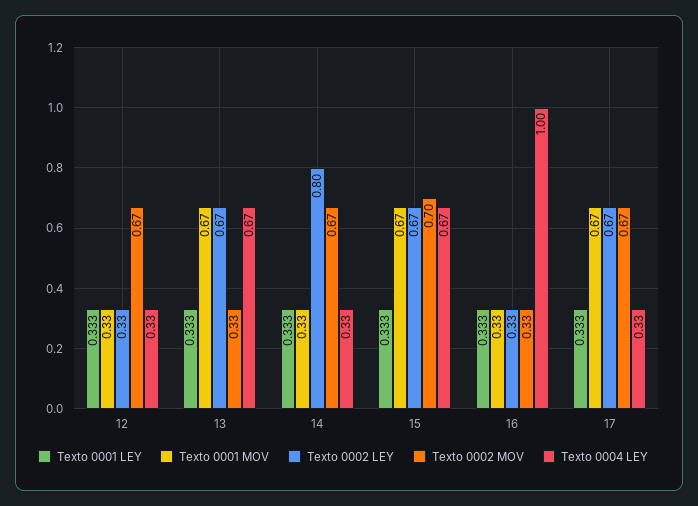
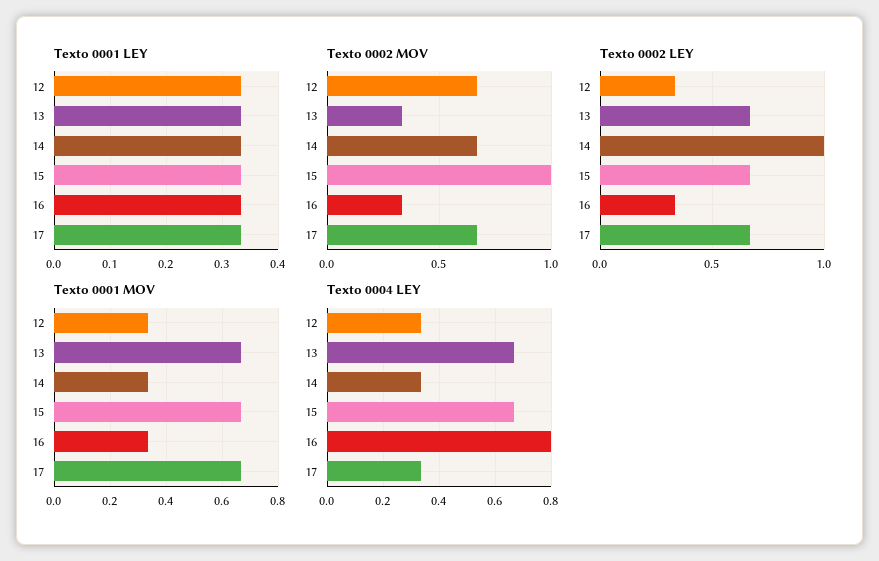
  {
    "Texto 0001 LEY": {
      "12": 0.333,
      "13": 0.333,
      "14": 0.333,
      "15": 0.333,
      "16": 0.333,
      "17": 0.333
    },
    "Texto 0001 MOV": {
      "12": 0.33,
      "13": 0.67,
      "14": 0.33,
      "15": 0.67,
      "16": 0.33,
      "17": 0.67
    },
    "Texto 0002 LEY": {
      "12": 0.33,
      "13": 0.67,
-     "14": 0.8,
+     "14": 1,
      "15": 0.67,
      "16": 0.33,
      "17": 0.67
    },
    "Texto 0002 MOV": {
      "12": 0.67,
      "13": 0.33,
      "14": 0.67,
-     "15": 0.7,
+     "15": 1,
      "16": 0.33,
      "17": 0.67
    },
    "Texto 0004 LEY": {
      "12": 0.33,
      "13": 0.67,
      "14": 0.33,
      "15": 0.67,
-     "16": 1,
+     "16": 0.8,
      "17": 0.33
    }
  }

